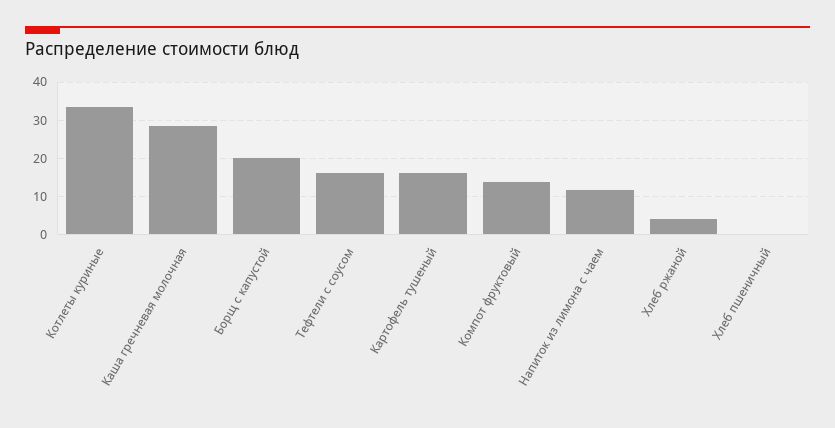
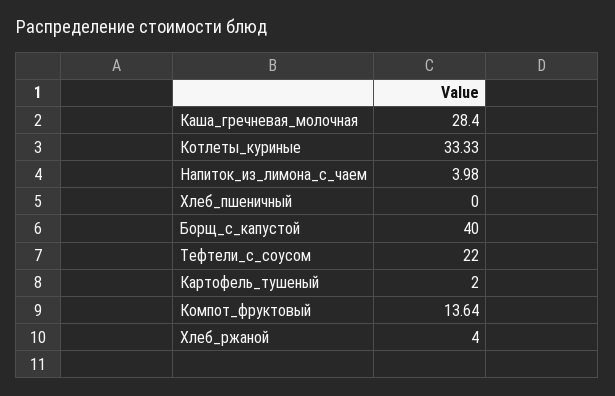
  {
    "Котлеты куриные": 33.33,
    "Каша гречневая молочная": 28.4,
-   "Борщ с капустой": 20,
+   "Борщ с капустой": 40,
-   "Тефтели с соусом": 16,
+   "Тефтели с соусом": 22,
-   "Картофель тушеный": 16,
+   "Картофель тушеный": 2,
    "Компот фруктовый": 13.64,
-   "Напиток из лимона с чаем": 12,
+   "Напиток из лимона с чаем": 3.98,
    "Хлеб ржаной": 4,
    "Хлеб пшеничный": 0
  }

